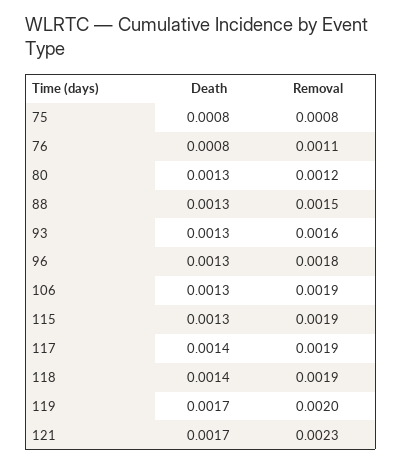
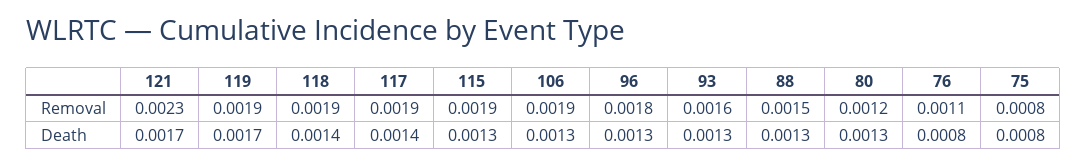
  {
    "Death": {
      "75": 0.0008,
      "76": 0.0008,
      "80": 0.0013,
      "88": 0.0013,
      "93": 0.0013,
      "96": 0.0013,
      "106": 0.0013,
      "115": 0.0013,
      "117": 0.0014,
      "118": 0.0014,
      "119": 0.0017,
      "121": 0.0017
    },
    "Removal": {
      "75": 0.0008,
      "76": 0.0011,
      "80": 0.0012,
      "88": 0.0015,
      "93": 0.0016,
      "96": 0.0018,
      "106": 0.0019,
      "115": 0.0019,
      "117": 0.0019,
      "118": 0.0019,
-     "119": 0.002,
+     "119": 0.0019,
      "121": 0.0023
    }
  }

